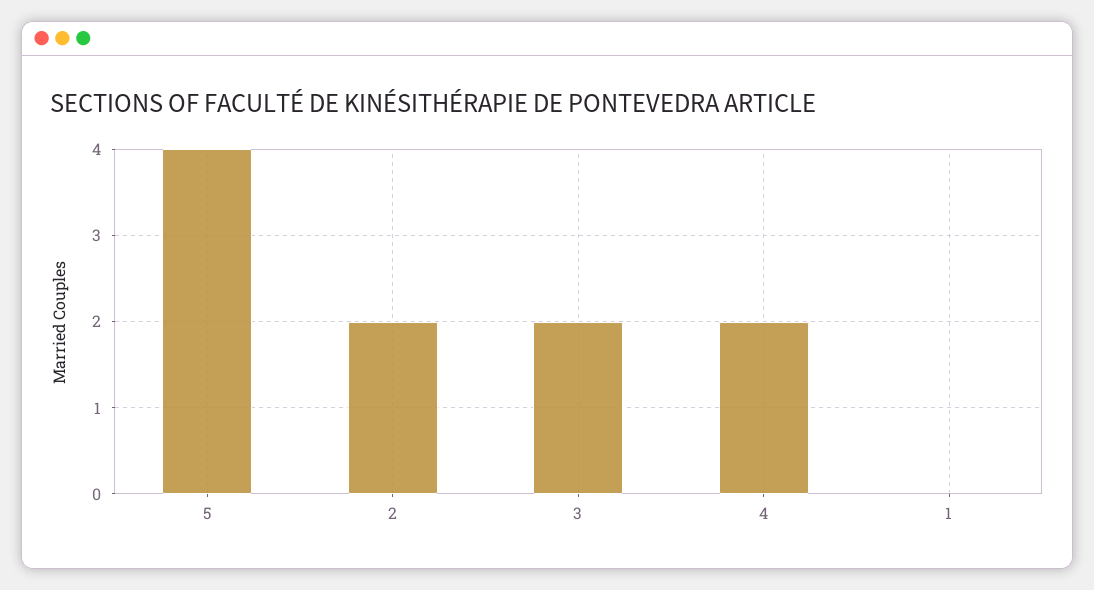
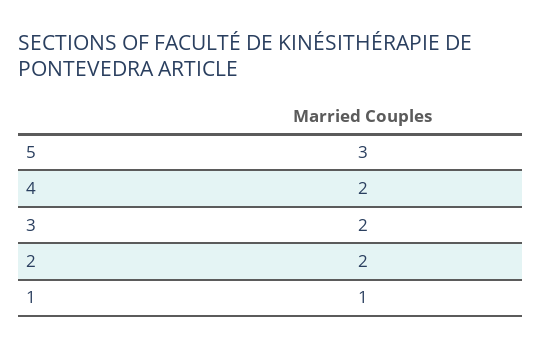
  {
-   "5": 4,
+   "5": 3,
    "2": 2,
    "3": 2,
    "4": 2,
-   "1": 0
+   "1": 1
  }

